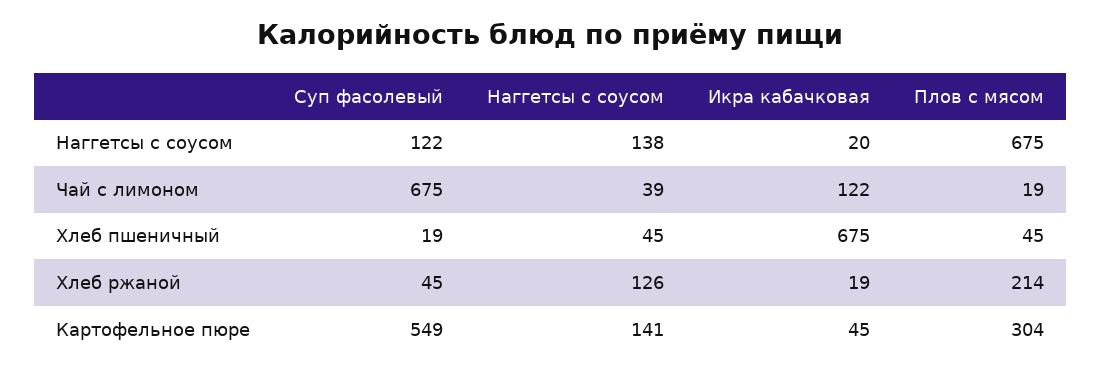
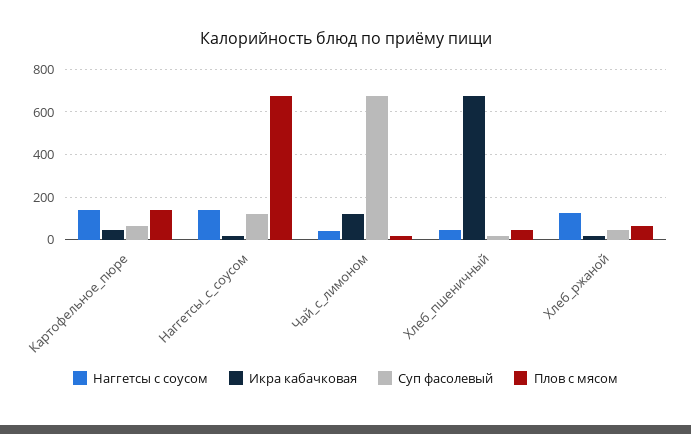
  {
    "Суп фасолевый": {
      "Наггетсы с соусом": 122,
      "Чай с лимоном": 675,
      "Хлеб пшеничный": 19,
      "Хлеб ржаной": 45,
-     "Картофельное пюре": 549
+     "Картофельное пюре": 50
    },
    "Наггетсы с соусом": {
      "Наггетсы с соусом": 138,
      "Чай с лимоном": 39,
      "Хлеб пшеничный": 45,
      "Хлеб ржаной": 126,
      "Картофельное пюре": 141
    },
    "Икра кабачковая": {
      "Наггетсы с соусом": 20,
      "Чай с лимоном": 122,
      "Хлеб пшеничный": 675,
      "Хлеб ржаной": 19,
      "Картофельное пюре": 45
    },
    "Плов с мясом": {
      "Наггетсы с соусом": 675,
      "Чай с лимоном": 19,
      "Хлеб пшеничный": 45,
-     "Хлеб ржаной": 214,
+     "Хлеб ржаной": 50,
-     "Картофельное пюре": 304
+     "Картофельное пюре": 150
    }
  }

